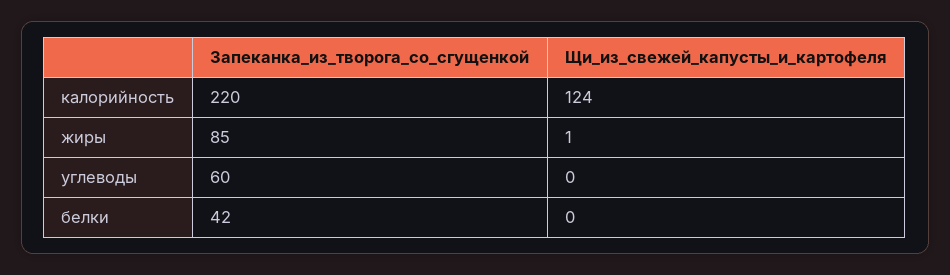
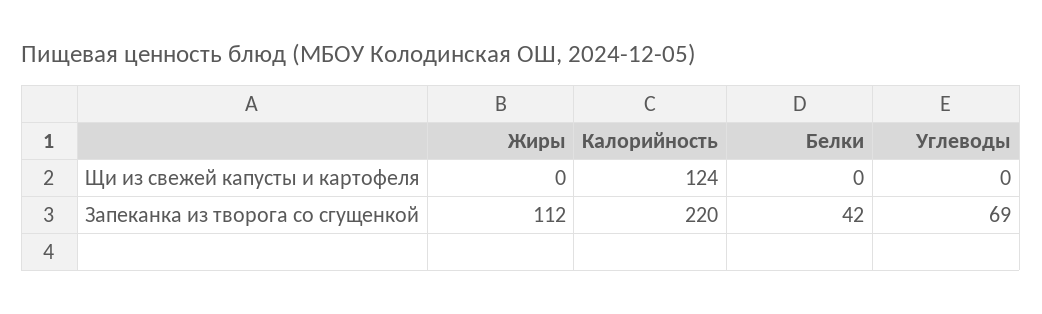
  {
    "Запеканка_из_творога_со_сгущенкой": {
      "калорийность": 220,
-     "жиры": 85,
+     "жиры": 112,
-     "углеводы": 60,
+     "углеводы": 69,
      "белки": 42
    },
    "Щи_из_свежей_капусты_и_картофеля": {
      "калорийность": 124,
-     "жиры": 1,
+     "жиры": 0,
      "углеводы": 0,
      "белки": 0
    }
  }

